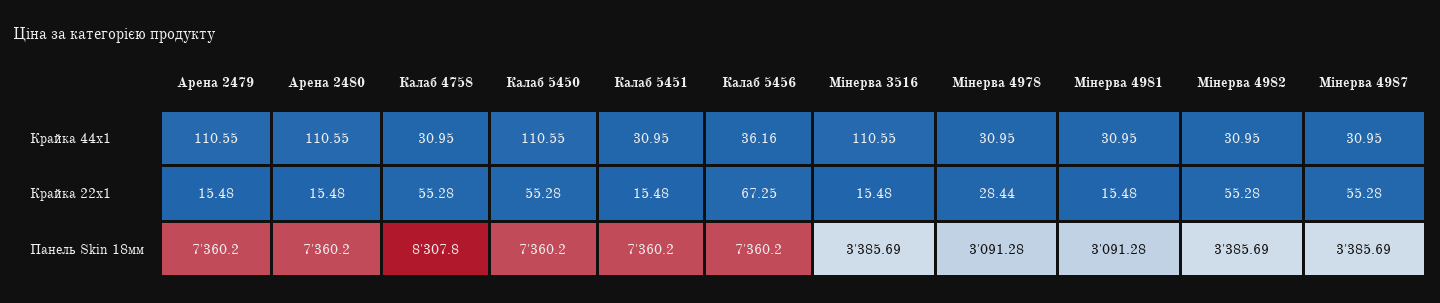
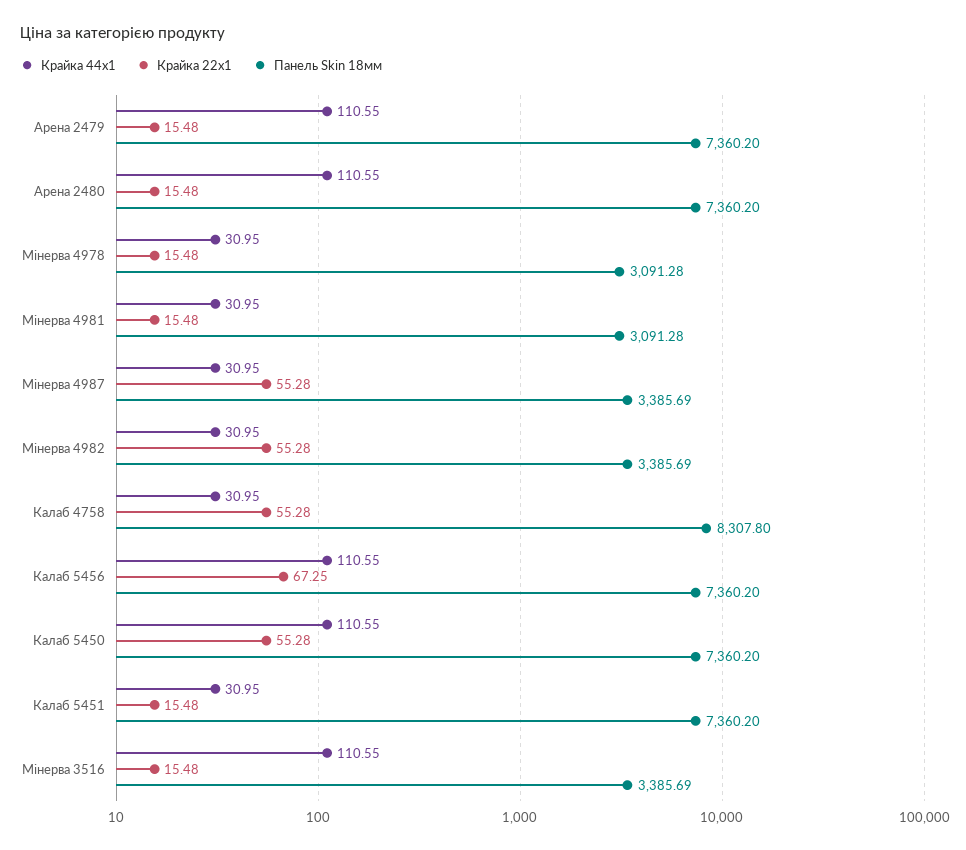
  {
    "Крайка 44x1": {
      "Арена 2479": 110.55,
      "Арена 2480": 110.55,
      "Калаб 4758": 30.95,
      "Калаб 5450": 110.55,
      "Калаб 5451": 30.95,
-     "Калаб 5456": 36.16,
+     "Калаб 5456": 110.55,
      "Мінерва 3516": 110.55,
      "Мінерва 4978": 30.95,
      "Мінерва 4981": 30.95,
      "Мінерва 4982": 30.95,
      "Мінерва 4987": 30.95
    },
    "Крайка 22x1": {
      "Арена 2479": 15.48,
      "Арена 2480": 15.48,
      "Калаб 4758": 55.28,
      "Калаб 5450": 55.28,
      "Калаб 5451": 15.48,
      "Калаб 5456": 67.25,
      "Мінерва 3516": 15.48,
-     "Мінерва 4978": 28.44,
+     "Мінерва 4978": 15.48,
      "Мінерва 4981": 15.48,
      "Мінерва 4982": 55.28,
      "Мінерва 4987": 55.28
    },
    "Панель Skin 18мм": {
      "Арена 2479": 7360.2,
      "Арена 2480": 7360.2,
      "Калаб 4758": 8307.8,
      "Калаб 5450": 7360.2,
      "Калаб 5451": 7360.2,
      "Калаб 5456": 7360.2,
      "Мінерва 3516": 3385.69,
      "Мінерва 4978": 3091.28,
      "Мінерва 4981": 3091.28,
      "Мінерва 4982": 3385.69,
      "Мінерва 4987": 3385.69
    }
  }

